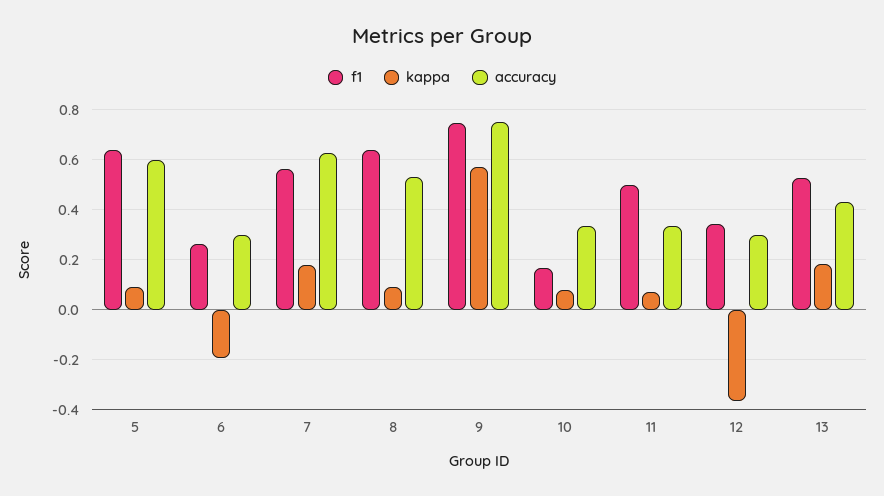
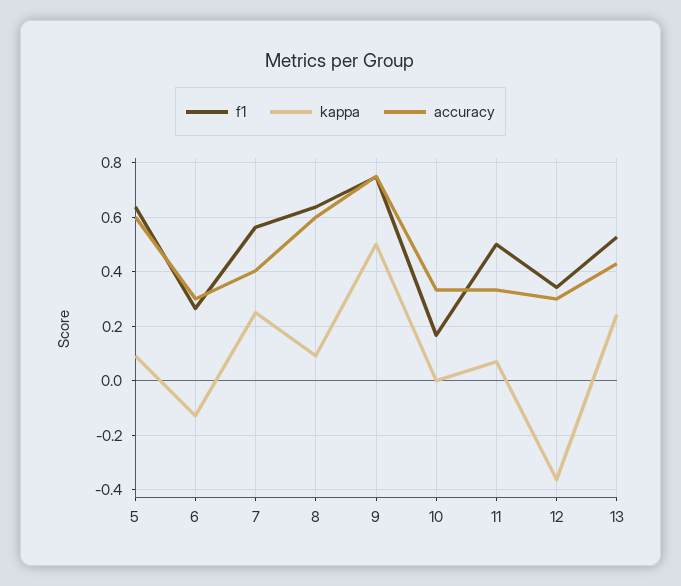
  {
    "f1": {
      "5": 0.65,
      "6": 0.275,
      "7": 0.575,
      "8": 0.65,
      "9": 0.75,
      "10": 0.175,
      "11": 0.5,
      "12": 0.35,
      "13": 0.525
    },
    "kappa": {
      "5": 0.1,
-     "6": -0.2,
+     "6": -0.125,
-     "7": 0.175,
+     "7": 0.25,
      "8": 0.1,
-     "9": 0.575,
+     "9": 0.5,
-     "10": 0.075,
+     "10": 0,
      "11": 0.075,
      "12": -0.375,
-     "13": 0.175
+     "13": 0.25
    },
    "accuracy": {
      "5": 0.6,
      "6": 0.3,
-     "7": 0.625,
+     "7": 0.4,
-     "8": 0.525,
+     "8": 0.6,
      "9": 0.75,
      "10": 0.325,
      "11": 0.325,
      "12": 0.3,
      "13": 0.425
    }
  }

